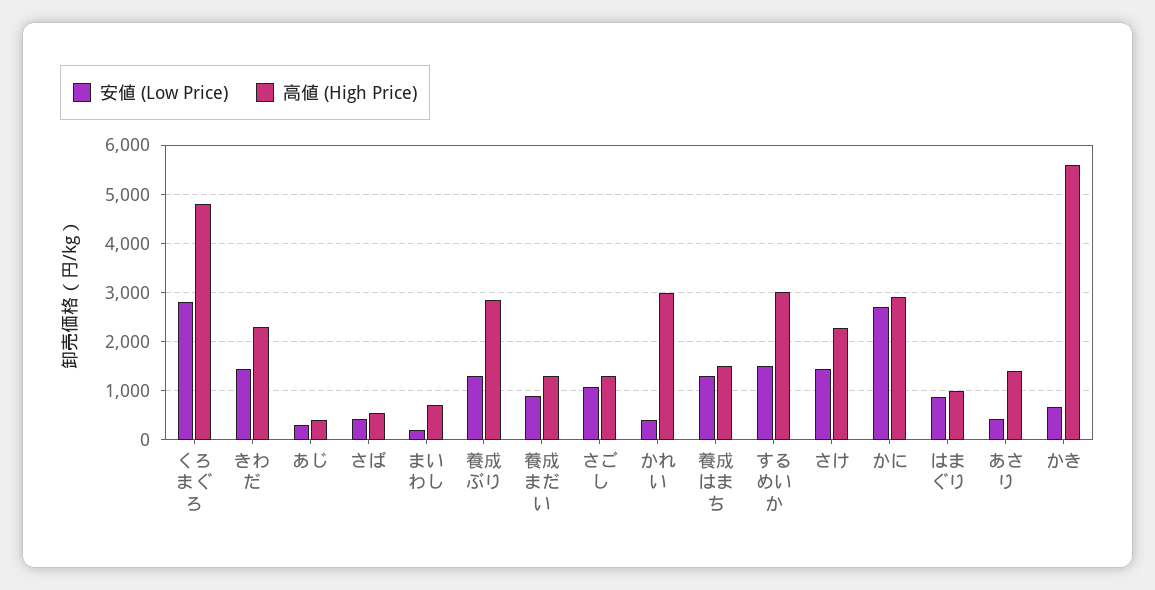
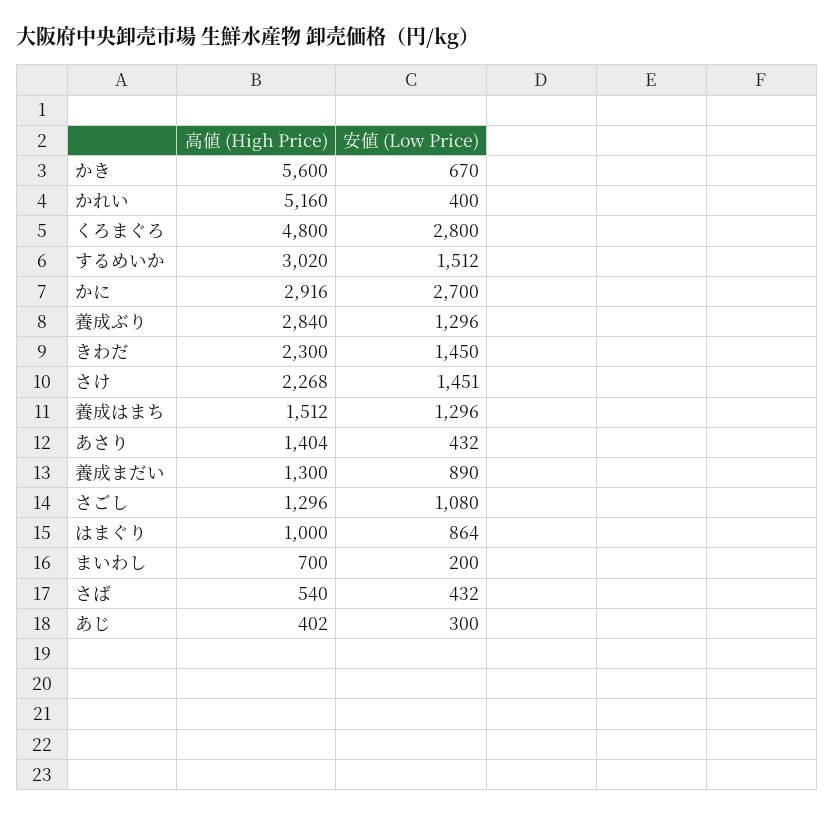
  {
    "安値 (Low Price)": {
      "くろまぐろ": 2800,
      "きわだ": 1450,
      "あじ": 300,
      "さば": 432,
      "まいわし": 200,
      "養成ぶり": 1296,
      "養成まだい": 890,
      "さごし": 1080,
      "かれい": 400,
      "養成はまち": 1296,
      "するめいか": 1512,
      "さけ": 1451,
      "かに": 2700,
      "はまぐり": 864,
      "あさり": 432,
      "かき": 670
    },
    "高値 (High Price)": {
      "くろまぐろ": 4800,
      "きわだ": 2300,
      "あじ": 402,
      "さば": 540,
      "まいわし": 700,
      "養成ぶり": 2840,
      "養成まだい": 1300,
      "さごし": 1296,
-     "かれい": 3000,
+     "かれい": 5160,
      "養成はまち": 1512,
      "するめいか": 3020,
      "さけ": 2268,
      "かに": 2916,
      "はまぐり": 1000,
      "あさり": 1404,
      "かき": 5600
    }
  }

